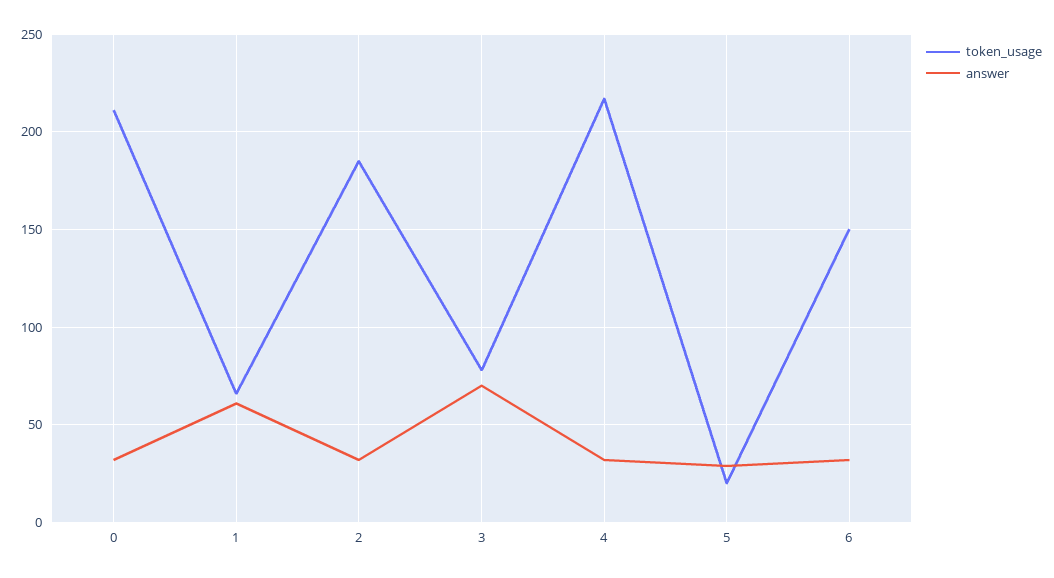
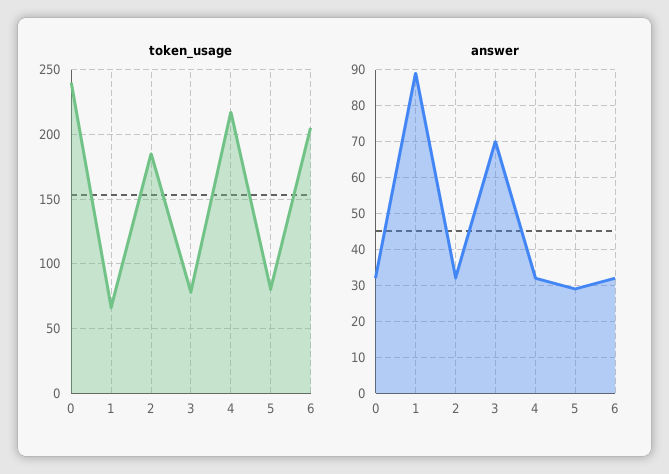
  {
    "token_usage": {
-     "0": 210,
+     "0": 240,
      "1": 65,
      "2": 185,
      "3": 80,
      "4": 215,
-     "5": 20,
+     "5": 80,
-     "6": 150
+     "6": 205
    },
    "answer": {
      "0": 30,
-     "1": 60,
+     "1": 90,
      "2": 30,
      "3": 70,
      "4": 30,
      "5": 30,
      "6": 30
    }
  }

